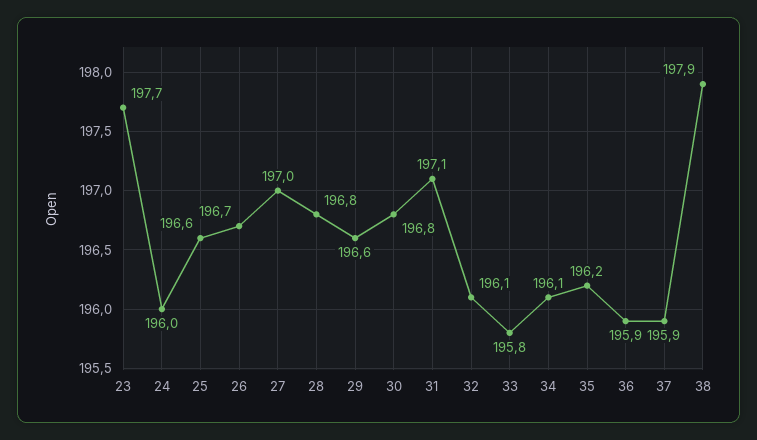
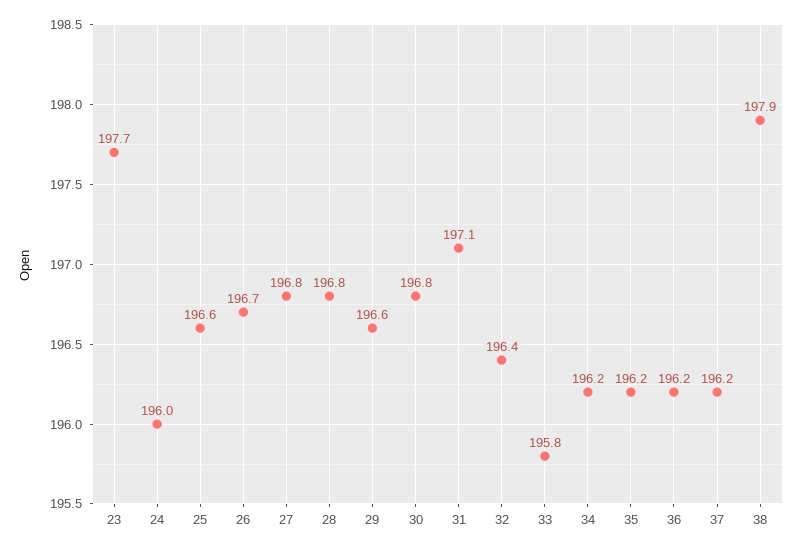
  {
    "23": 197.7,
    "24": 196,
    "25": 196.6,
    "26": 196.7,
-   "27": 197,
+   "27": 196.8,
    "28": 196.8,
    "29": 196.6,
    "30": 196.8,
    "31": 197.1,
-   "32": 196.1,
+   "32": 196.4,
    "33": 195.8,
-   "34": 196.1,
+   "34": 196.2,
    "35": 196.2,
-   "36": 195.9,
+   "36": 196.2,
-   "37": 195.9,
+   "37": 196.2,
    "38": 197.9
  }

